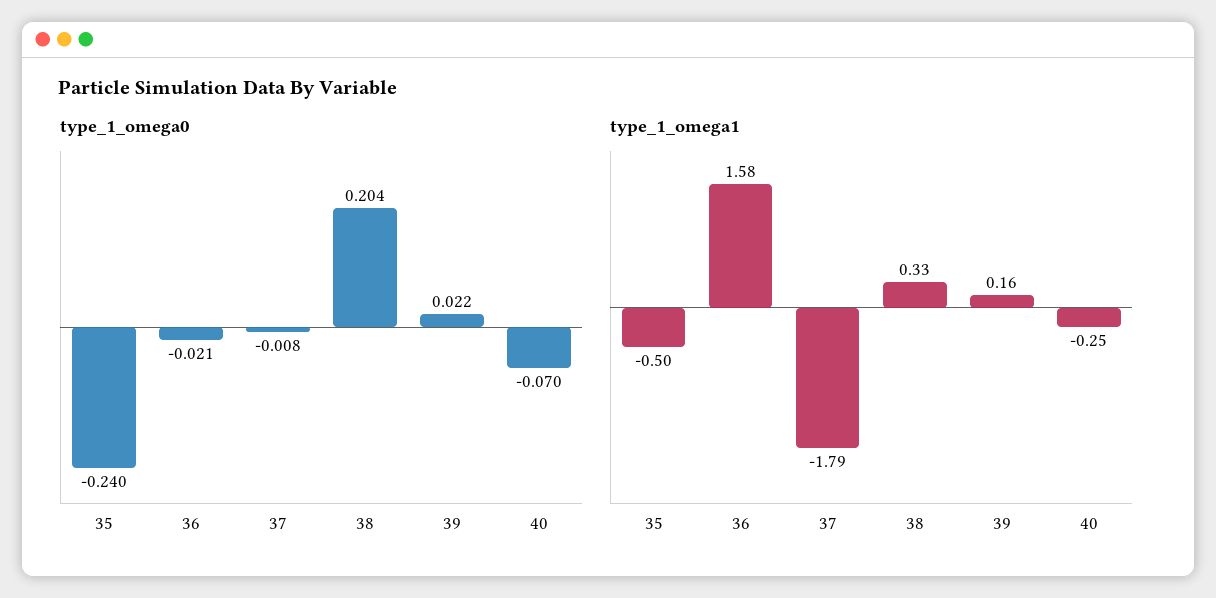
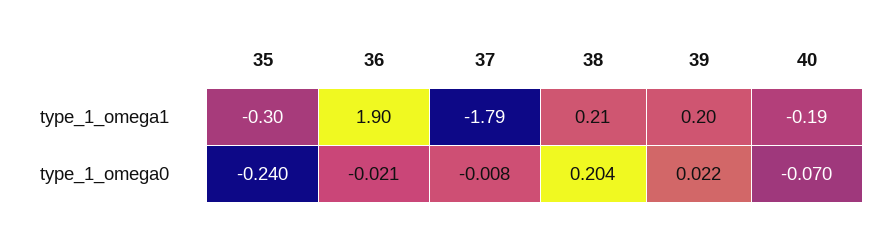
  {
    "type_1_omega0": {
      "35": -0.24,
      "36": -0.021,
      "37": -0.008,
      "38": 0.204,
      "39": 0.022,
      "40": -0.07
    },
    "type_1_omega1": {
-     "35": -0.5,
+     "35": -0.3,
-     "36": 1.58,
+     "36": 1.9,
      "37": -1.79,
-     "38": 0.33,
+     "38": 0.21,
-     "39": 0.16,
+     "39": 0.2,
-     "40": -0.25
+     "40": -0.19
    }
  }

